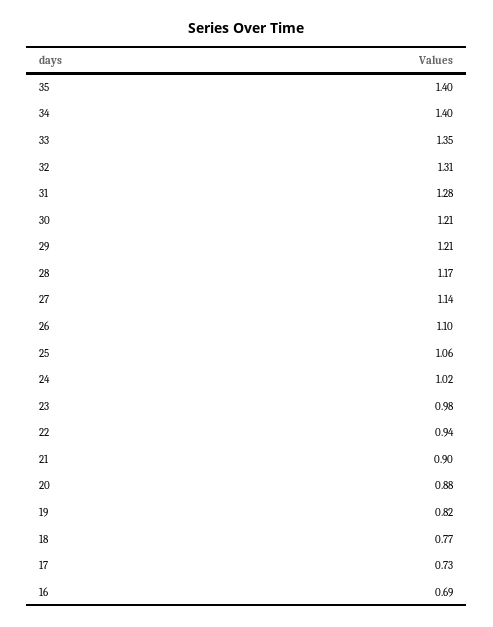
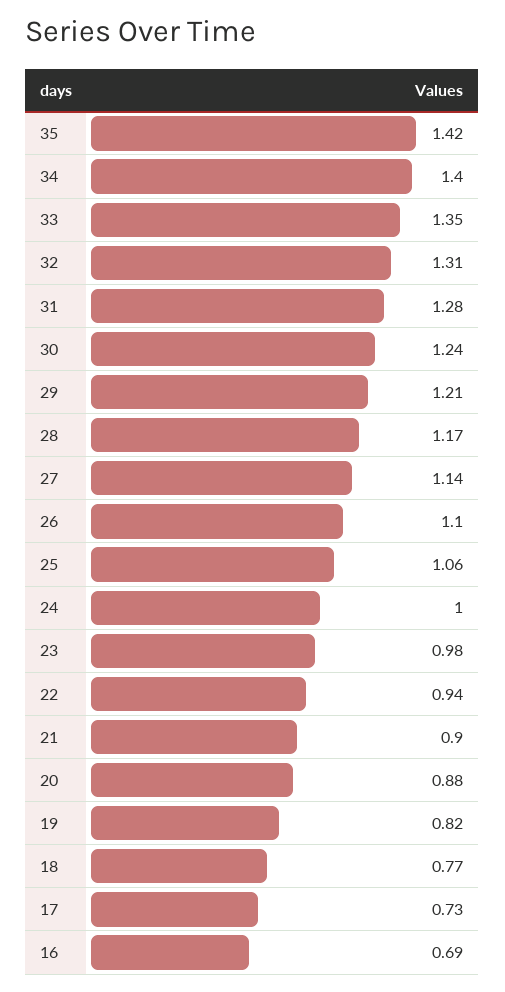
  {
-   "35": 1.4,
+   "35": 1.42,
    "34": 1.4,
    "33": 1.35,
    "32": 1.31,
    "31": 1.28,
-   "30": 1.21,
+   "30": 1.24,
    "29": 1.21,
    "28": 1.17,
    "27": 1.14,
    "26": 1.1,
    "25": 1.06,
-   "24": 1.02,
+   "24": 1,
    "23": 0.98,
    "22": 0.94,
    "21": 0.9,
    "20": 0.88,
    "19": 0.82,
    "18": 0.77,
    "17": 0.73,
    "16": 0.69
  }

